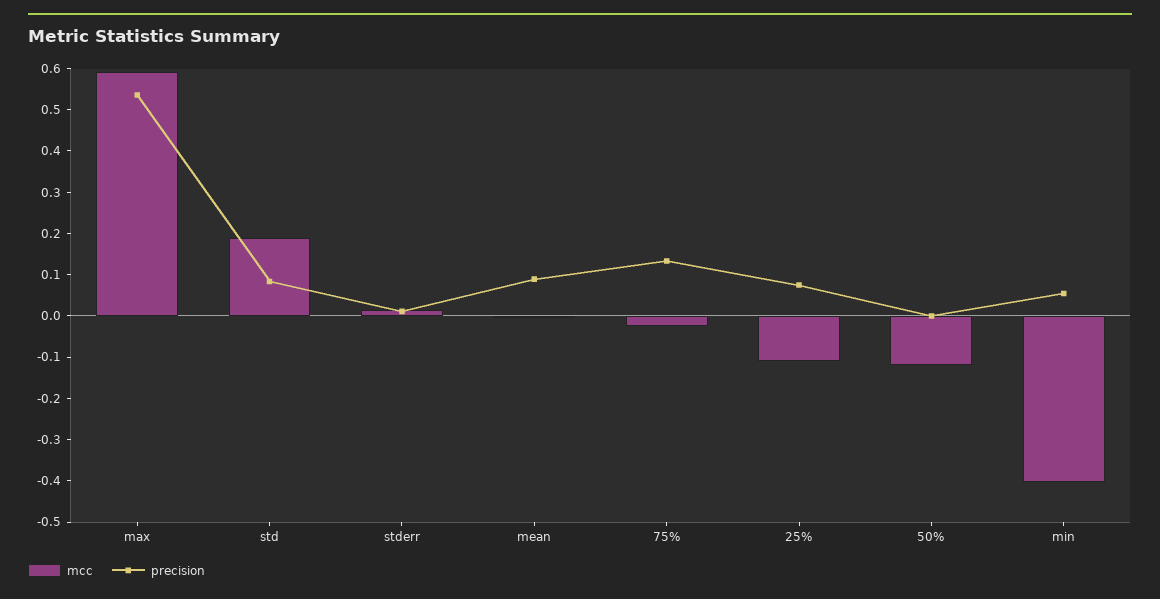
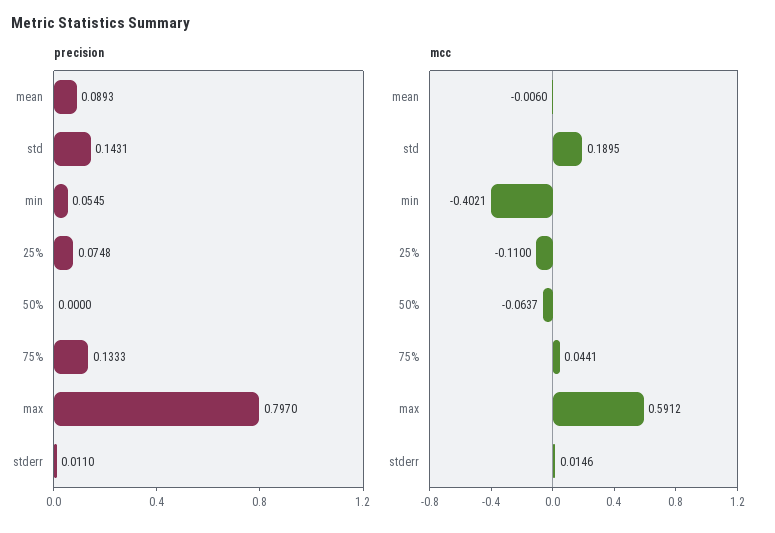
  {
    "mcc": {
      "max": 0.5912,
      "std": 0.1895,
      "stderr": 0.0146,
      "mean": -0.006,
-     "75%": -0.02,
+     "75%": 0.0441,
      "25%": -0.11,
-     "50%": -0.12,
+     "50%": -0.0637,
      "min": -0.4021
    },
    "precision": {
-     "max": 0.54,
+     "max": 0.797,
-     "std": 0.08,
+     "std": 0.1431,
      "stderr": 0.011,
      "mean": 0.0893,
      "75%": 0.1333,
      "25%": 0.0748,
      "50%": 0,
      "min": 0.0545
    }
  }

